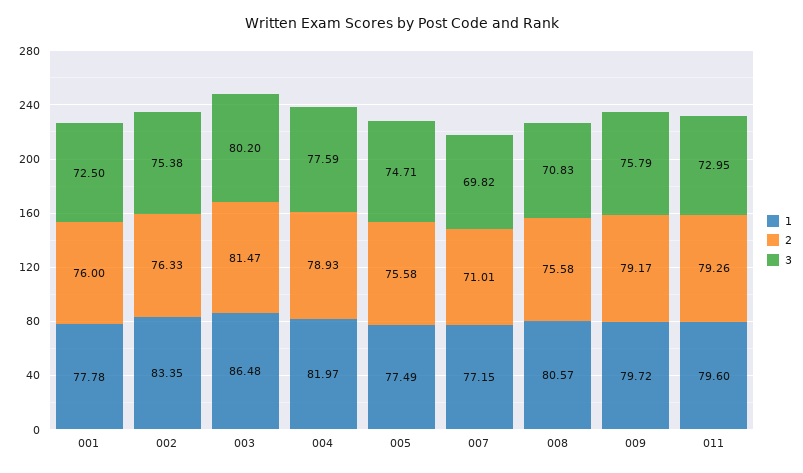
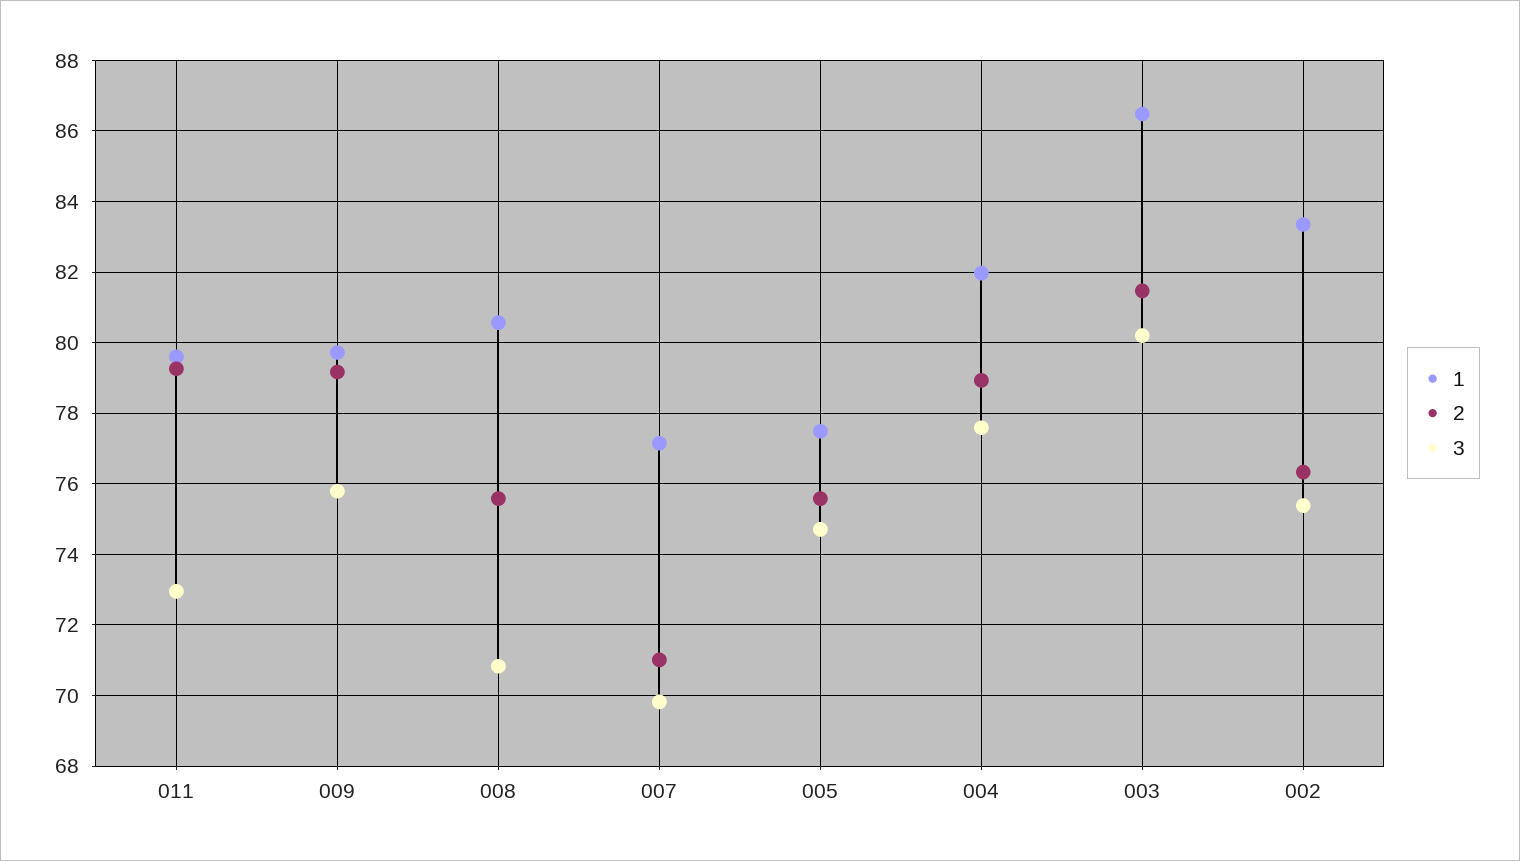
  {
    "1": {
-     "001": 77.78,
      "002": 83.35,
      "003": 86.48,
      "004": 81.97,
      "005": 77.49,
      "007": 77.15,
      "008": 80.57,
      "009": 79.72,
      "011": 79.6
    },
    "2": {
-     "001": 76,
      "002": 76.33,
      "003": 81.47,
      "004": 78.93,
      "005": 75.58,
      "007": 71.01,
      "008": 75.58,
      "009": 79.17,
      "011": 79.26
    },
    "3": {
-     "001": 72.5,
      "002": 75.38,
      "003": 80.2,
      "004": 77.59,
      "005": 74.71,
      "007": 69.82,
      "008": 70.83,
      "009": 75.79,
      "011": 72.95
    }
  }

